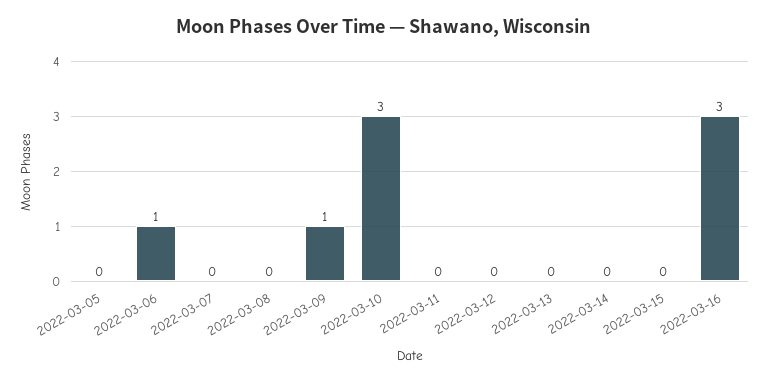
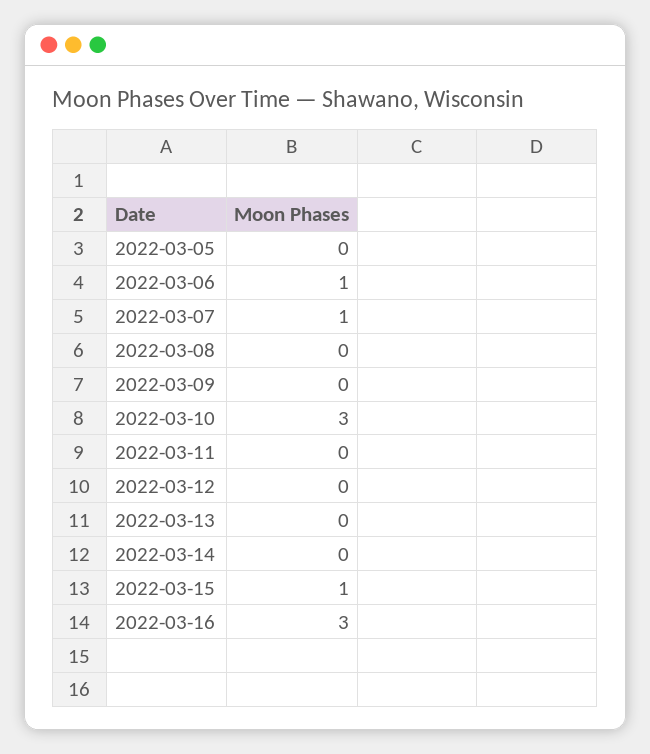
  {
    "2022-03-05": 0,
    "2022-03-06": 1,
-   "2022-03-07": 0,
+   "2022-03-07": 1,
    "2022-03-08": 0,
-   "2022-03-09": 1,
+   "2022-03-09": 0,
    "2022-03-10": 3,
    "2022-03-11": 0,
    "2022-03-12": 0,
    "2022-03-13": 0,
    "2022-03-14": 0,
-   "2022-03-15": 0,
+   "2022-03-15": 1,
    "2022-03-16": 3
  }

